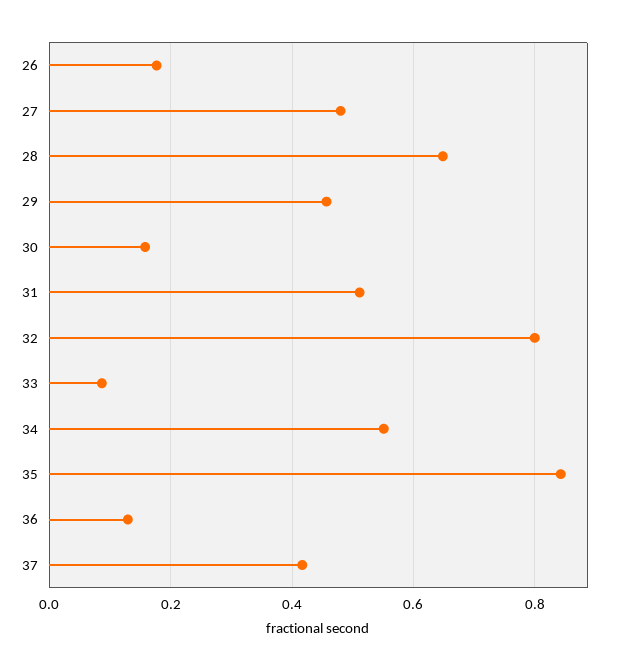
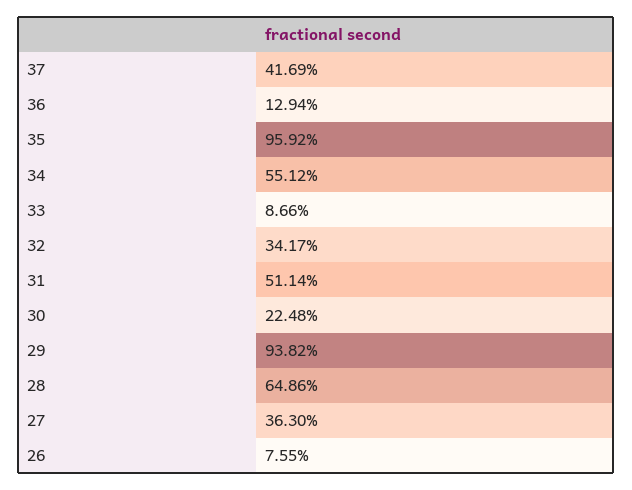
  {
-   "26": 0.18,
+   "26": 0.0755,
-   "27": 0.48,
+   "27": 0.363,
    "28": 0.6486,
-   "29": 0.46,
+   "29": 0.9382,
-   "30": 0.16,
+   "30": 0.2248,
    "31": 0.5114,
-   "32": 0.8,
+   "32": 0.3417,
    "33": 0.0866,
    "34": 0.5512,
-   "35": 0.84,
+   "35": 0.9592,
    "36": 0.1294,
    "37": 0.4169
  }

